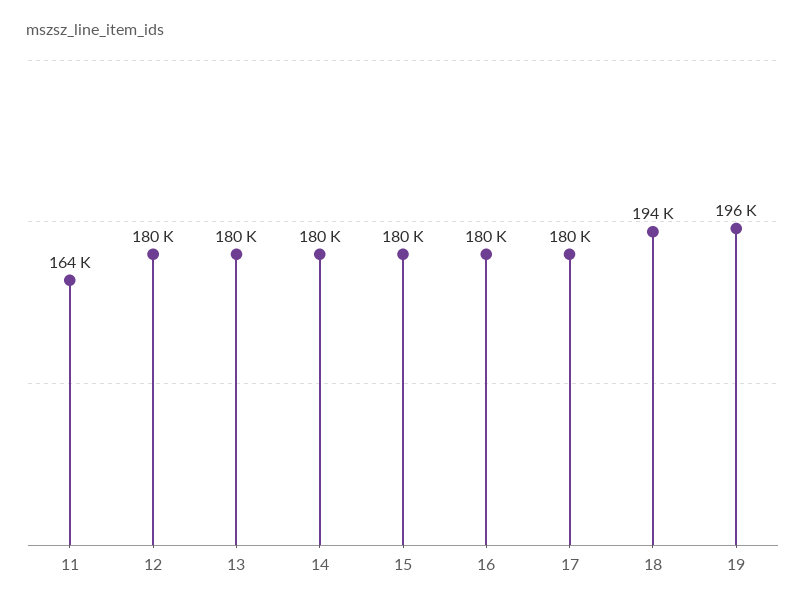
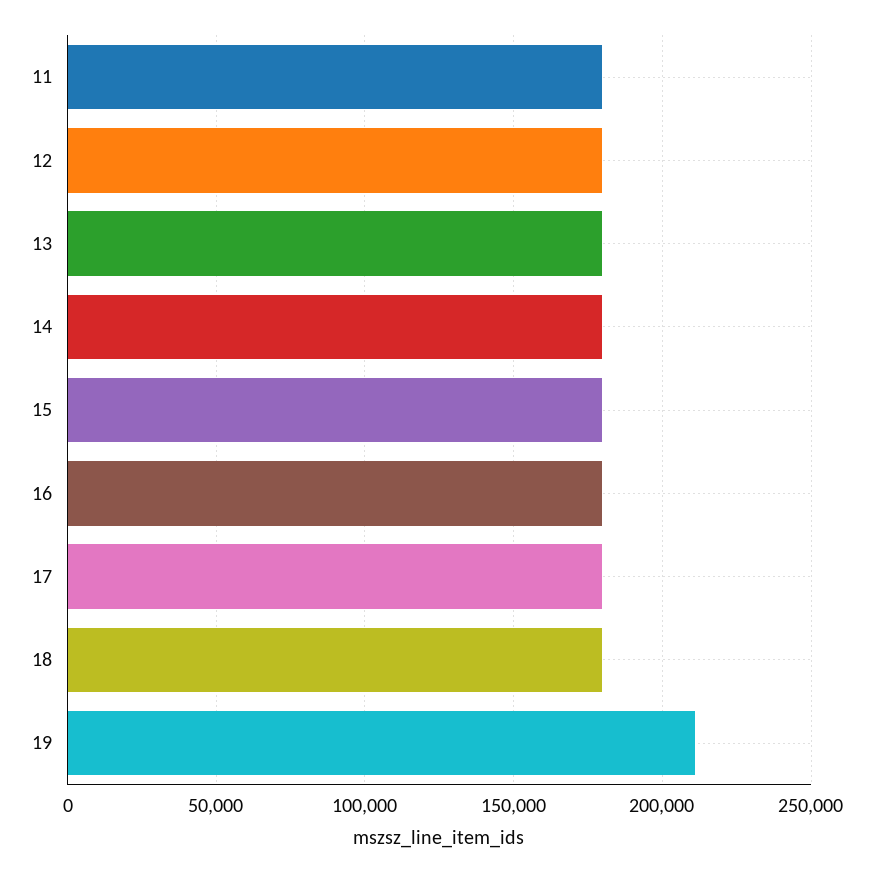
  {
-   "11": 164000,
+   "11": 180000,
    "12": 180000,
    "13": 180000,
    "14": 180000,
    "15": 180000,
    "16": 180000,
    "17": 180000,
-   "18": 194000,
+   "18": 180000,
-   "19": 196000
+   "19": 210000
  }

